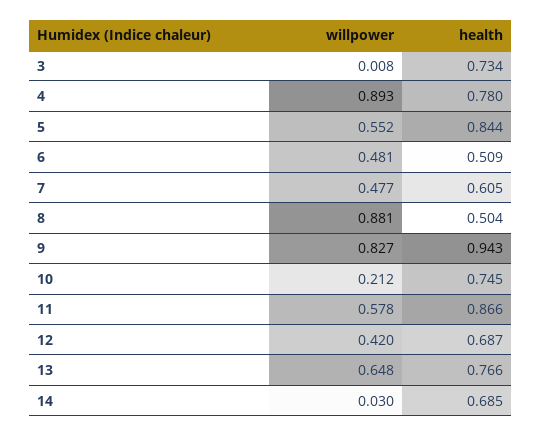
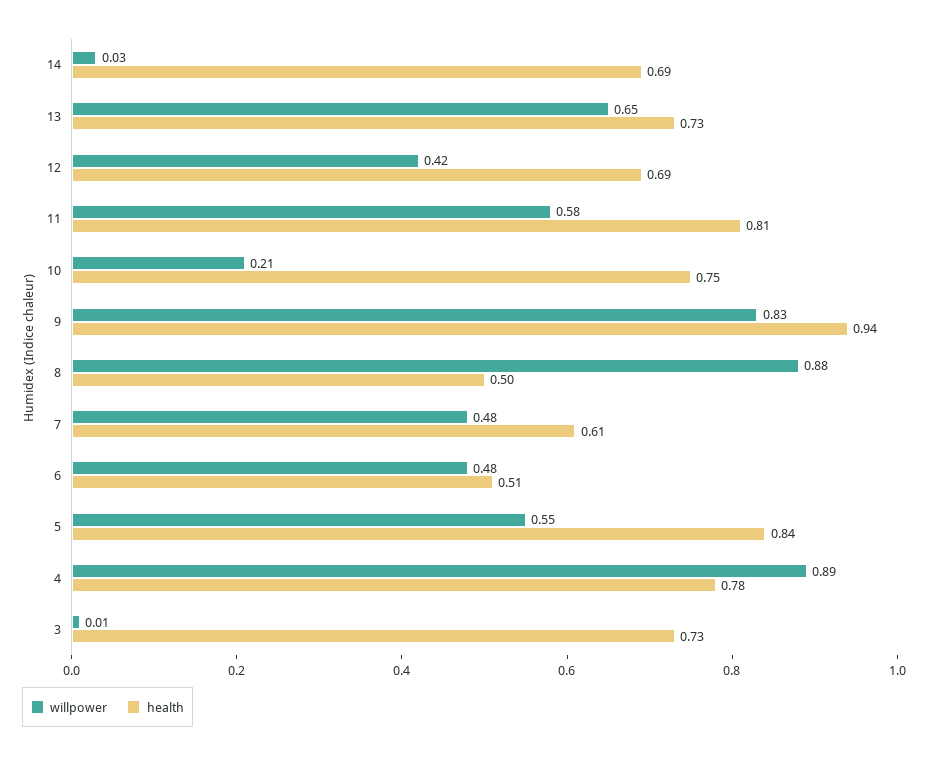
  {
    "willpower": {
      "3": 0.008,
      "4": 0.893,
      "5": 0.552,
      "6": 0.481,
      "7": 0.477,
      "8": 0.881,
      "9": 0.827,
      "10": 0.212,
      "11": 0.578,
      "12": 0.42,
      "13": 0.648,
      "14": 0.03
    },
    "health": {
      "3": 0.734,
      "4": 0.78,
      "5": 0.844,
      "6": 0.509,
      "7": 0.605,
      "8": 0.504,
      "9": 0.943,
      "10": 0.745,
-     "11": 0.866,
+     "11": 0.81,
      "12": 0.687,
-     "13": 0.766,
+     "13": 0.73,
      "14": 0.685
    }
  }

